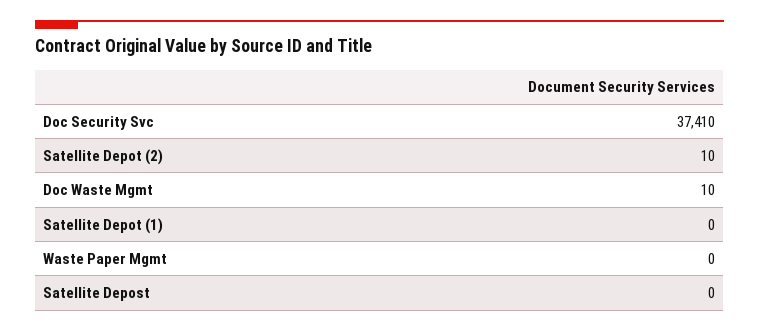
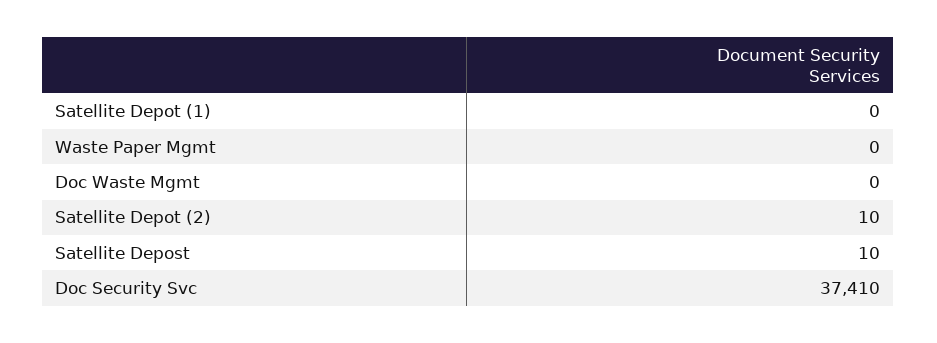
  {
    "Doc Security Svc": 37410,
    "Satellite Depot (2)": 10,
-   "Doc Waste Mgmt": 10,
+   "Doc Waste Mgmt": 0,
    "Satellite Depot (1)": 0,
    "Waste Paper Mgmt": 0,
-   "Satellite Depost": 0
+   "Satellite Depost": 10
  }

